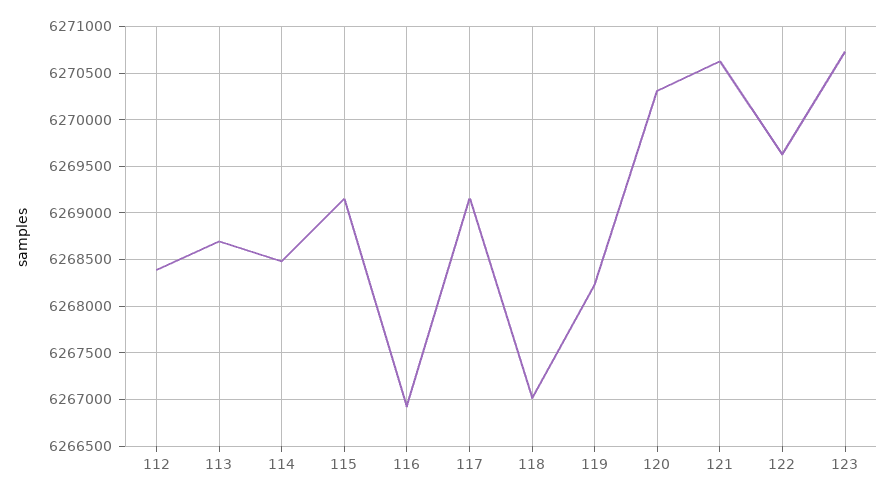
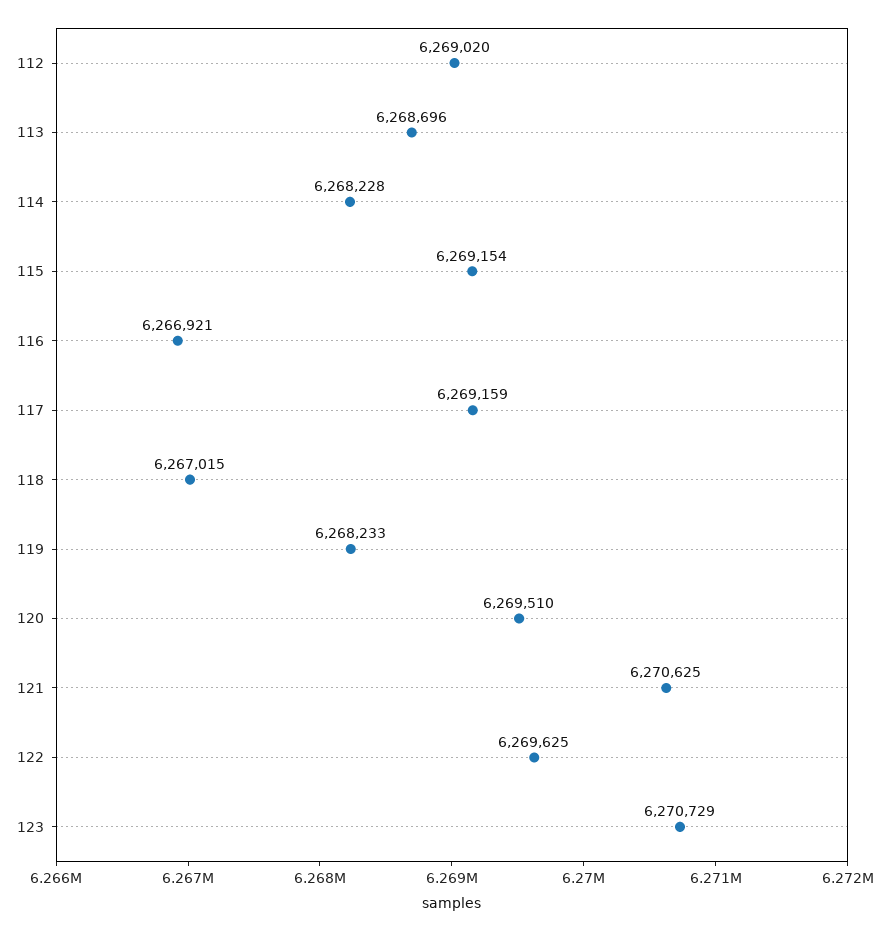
  {
-   "112": 6268400,
+   "112": 6269020,
    "113": 6268696,
-   "114": 6268500,
+   "114": 6268228,
    "115": 6269154,
    "116": 6266921,
    "117": 6269159,
    "118": 6267015,
    "119": 6268233,
-   "120": 6270300,
+   "120": 6269510,
    "121": 6270625,
    "122": 6269625,
    "123": 6270729
  }

